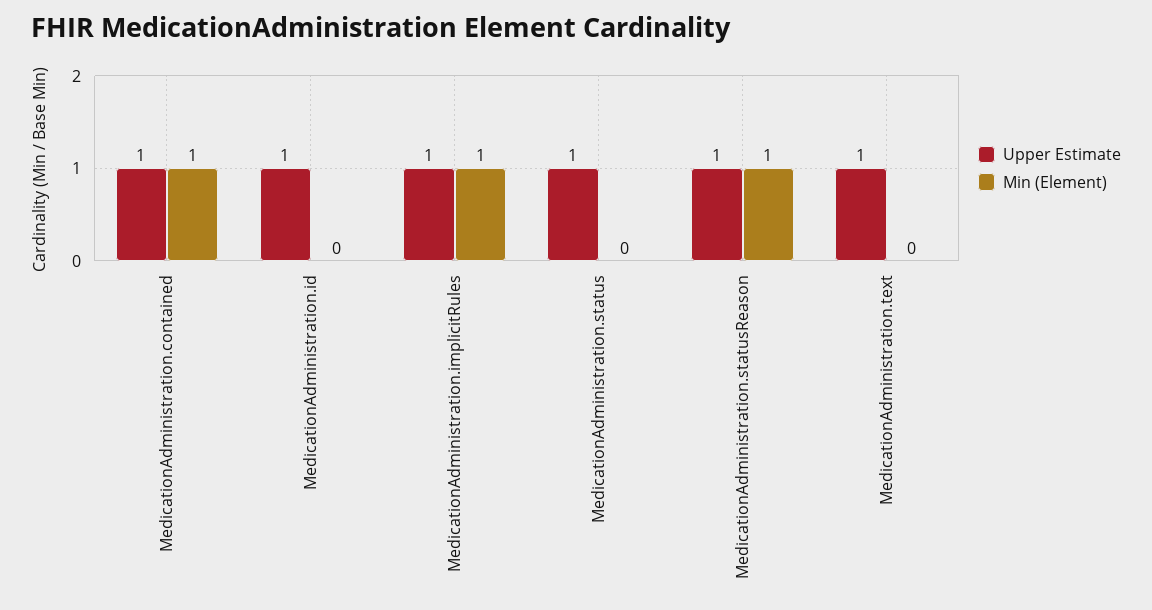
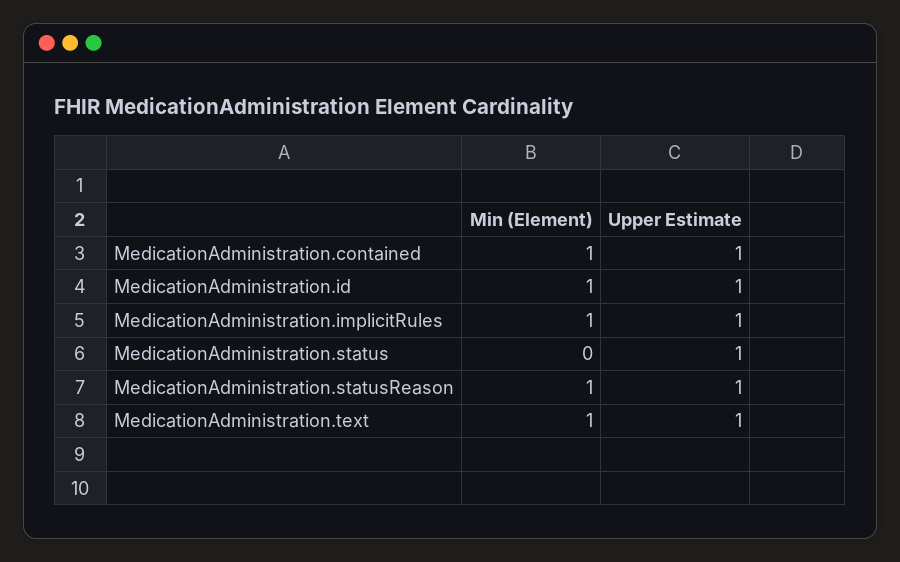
  {
    "Upper Estimate": {
      "MedicationAdministration.contained": 1,
      "MedicationAdministration.id": 1,
      "MedicationAdministration.implicitRules": 1,
      "MedicationAdministration.status": 1,
      "MedicationAdministration.statusReason": 1,
      "MedicationAdministration.text": 1
    },
    "Min (Element)": {
      "MedicationAdministration.contained": 1,
-     "MedicationAdministration.id": 0,
+     "MedicationAdministration.id": 1,
      "MedicationAdministration.implicitRules": 1,
      "MedicationAdministration.status": 0,
      "MedicationAdministration.statusReason": 1,
-     "MedicationAdministration.text": 0
+     "MedicationAdministration.text": 1
    }
  }

